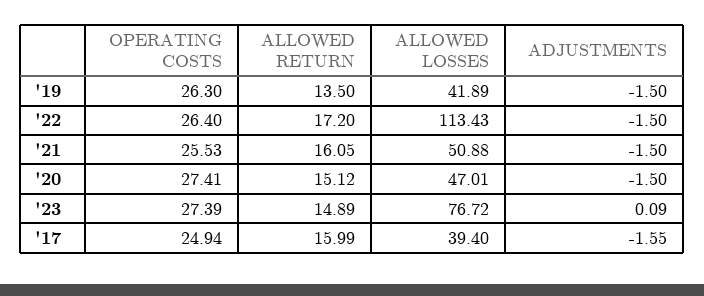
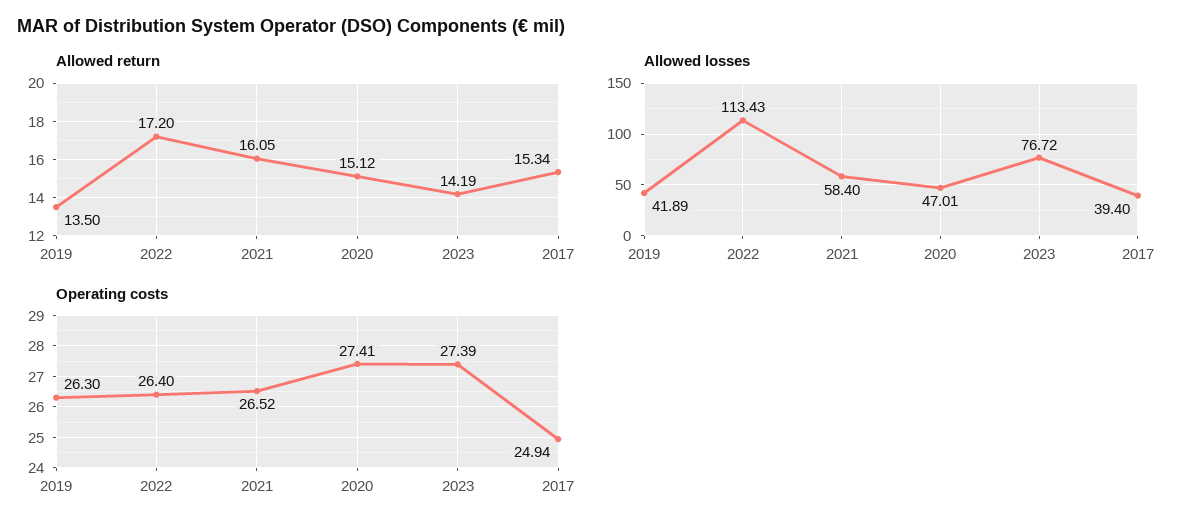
  {
    "OPERATING COSTS": {
      "'19": 26.3,
      "'22": 26.4,
-     "'21": 25.53,
+     "'21": 26.52,
      "'20": 27.41,
      "'23": 27.39,
      "'17": 24.94
    },
    "ALLOWED RETURN": {
      "'19": 13.5,
      "'22": 17.2,
      "'21": 16.05,
      "'20": 15.12,
-     "'23": 14.89,
+     "'23": 14.19,
-     "'17": 15.99
+     "'17": 15.34
    },
    "ALLOWED LOSSES": {
      "'19": 41.89,
      "'22": 113.43,
-     "'21": 50.88,
+     "'21": 58.4,
      "'20": 47.01,
      "'23": 76.72,
      "'17": 39.4
-   },
+   }
-   "ADJUSTMENTS": {
-     "'19": -1.5,
-     "'22": -1.5,
-     "'21": -1.5,
-     "'20": -1.5,
-     "'23": 0.09,
-     "'17": -1.55
-   }
  }

